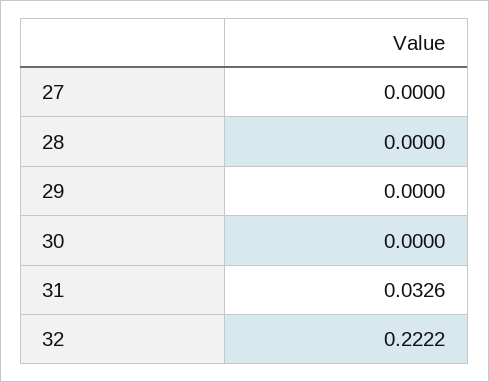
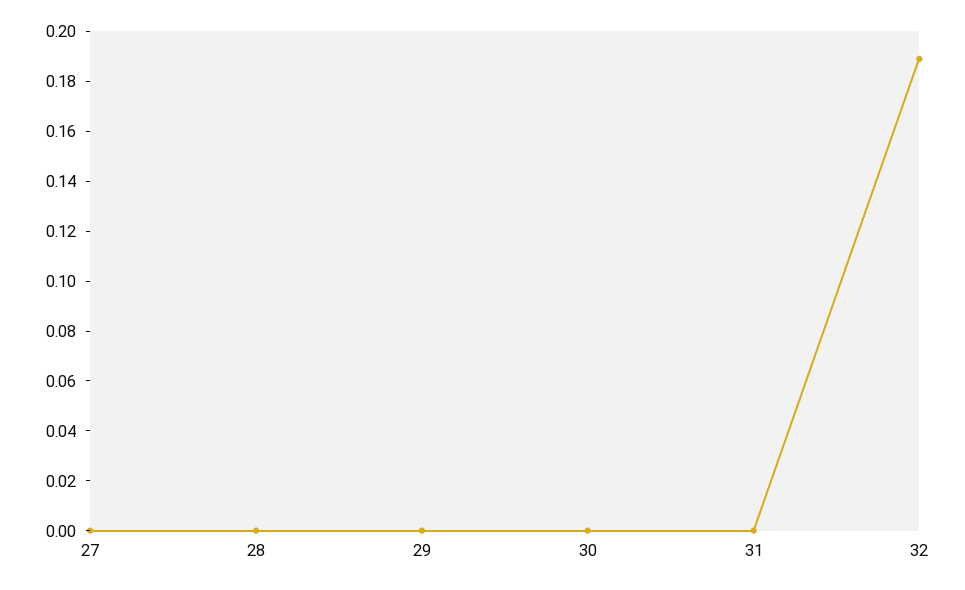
  {
    "27": 0,
    "28": 0,
    "29": 0,
    "30": 0,
-   "31": 0.0326,
+   "31": 0,
-   "32": 0.2222
+   "32": 0.19
  }

